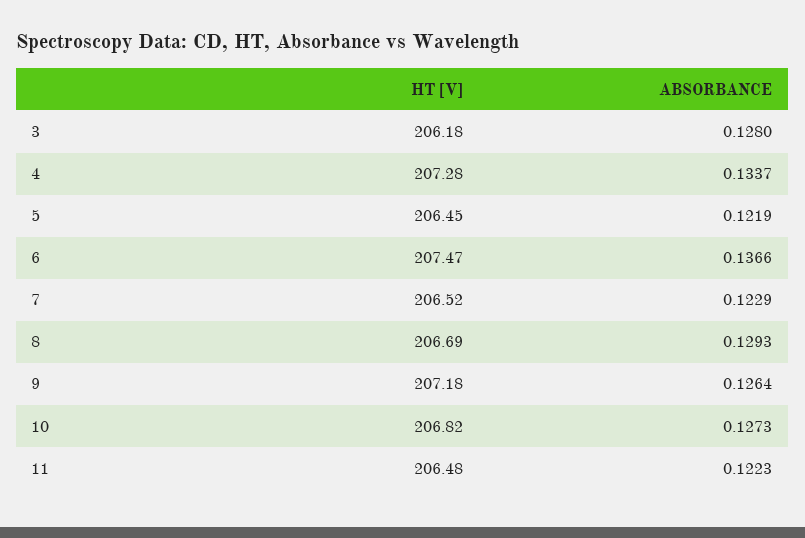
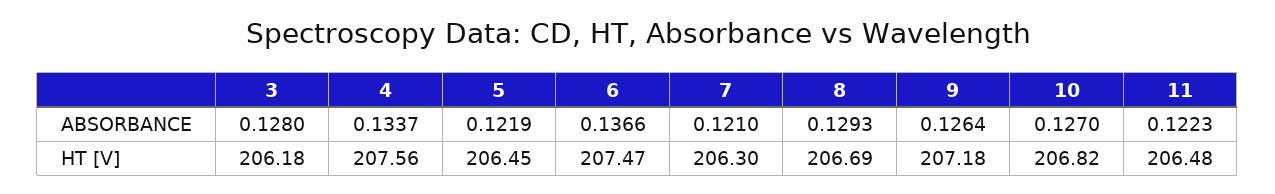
  {
    "HT [V]": {
      "3": 206.18,
-     "4": 207.28,
+     "4": 207.56,
      "5": 206.45,
      "6": 207.47,
-     "7": 206.52,
+     "7": 206.3,
      "8": 206.69,
      "9": 207.18,
      "10": 206.82,
      "11": 206.48
    },
    "ABSORBANCE": {
      "3": 0.128,
      "4": 0.1337,
      "5": 0.1219,
      "6": 0.1366,
-     "7": 0.1229,
+     "7": 0.121,
      "8": 0.1293,
      "9": 0.1264,
-     "10": 0.1273,
+     "10": 0.127,
      "11": 0.1223
    }
  }

